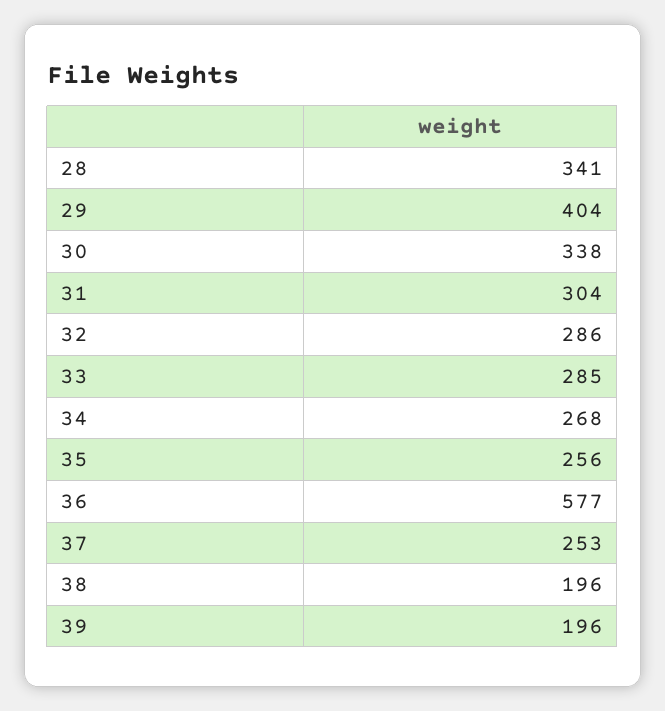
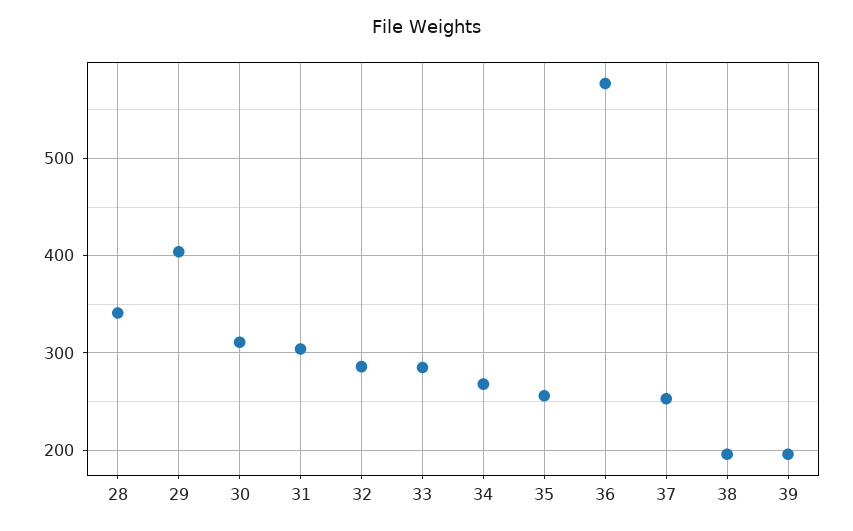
  {
    "28": 341,
    "29": 404,
-   "30": 338,
+   "30": 310,
    "31": 304,
    "32": 286,
    "33": 285,
    "34": 268,
    "35": 256,
    "36": 577,
    "37": 253,
    "38": 196,
    "39": 196
  }

